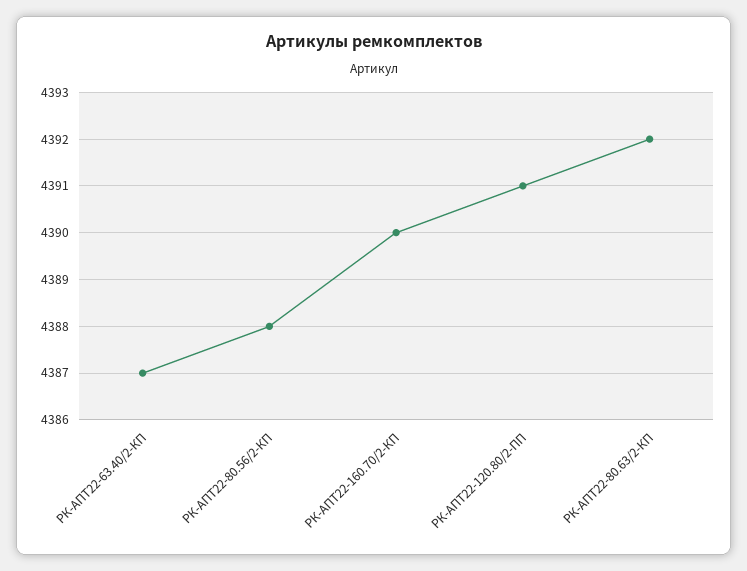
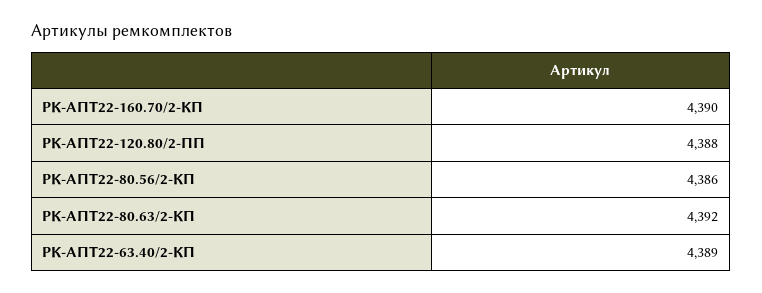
  {
-   "РК-АПТ22-63.40/2-КП": 4387,
+   "РК-АПТ22-63.40/2-КП": 4389,
-   "РК-АПТ22-80.56/2-КП": 4388,
+   "РК-АПТ22-80.56/2-КП": 4386,
    "РК-АПТ22-160.70/2-КП": 4390,
-   "РК-АПТ22-120.80/2-ПП": 4391,
+   "РК-АПТ22-120.80/2-ПП": 4388,
    "РК-АПТ22-80.63/2-КП": 4392
  }

